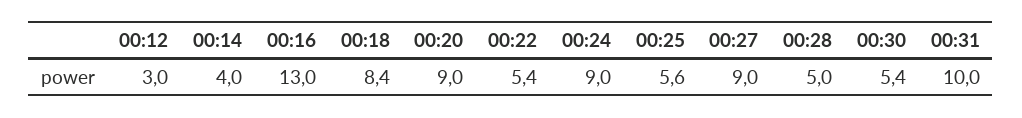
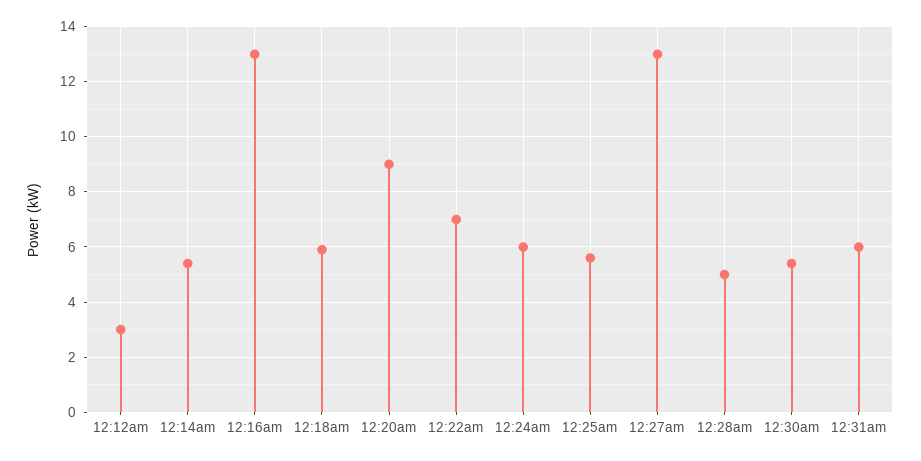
  {
    "00:12": 3,
-   "00:14": 4,
+   "00:14": 5.5,
    "00:16": 13,
-   "00:18": 8.4,
+   "00:18": 6,
    "00:20": 9,
-   "00:22": 5.4,
+   "00:22": 7,
-   "00:24": 9,
+   "00:24": 6,
    "00:25": 5.6,
-   "00:27": 9,
+   "00:27": 13,
    "00:28": 5,
    "00:30": 5.4,
-   "00:31": 10
+   "00:31": 6
  }

